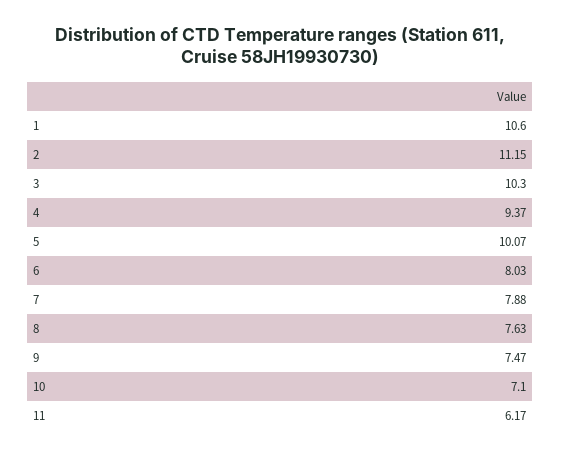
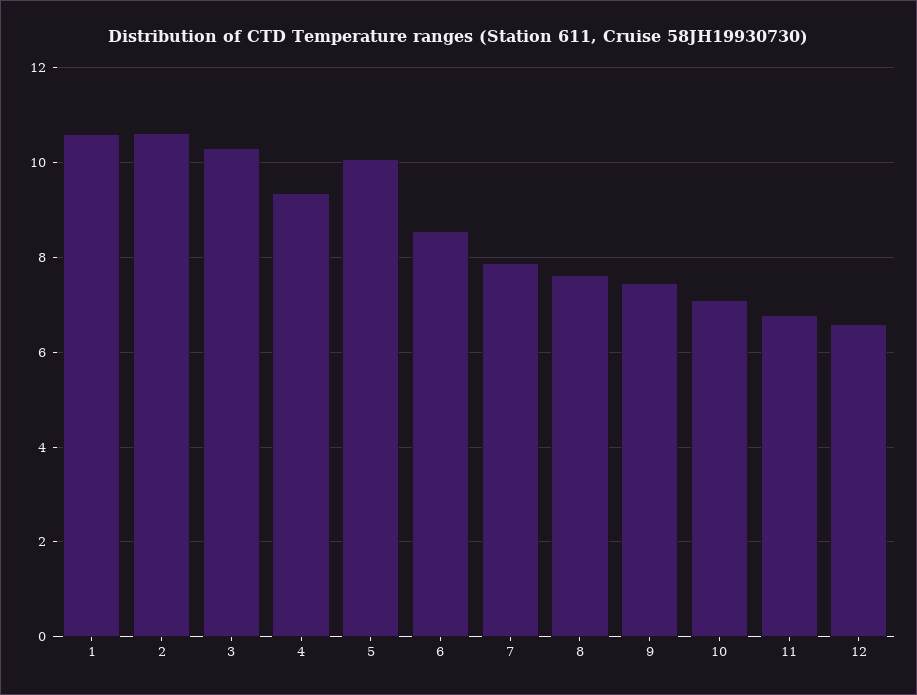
  {
    "1": 10.6,
-   "2": 11.15,
+   "2": 10.6,
    "3": 10.3,
    "4": 9.37,
    "5": 10.07,
-   "6": 8.03,
+   "6": 8.6,
    "7": 7.88,
    "8": 7.63,
    "9": 7.47,
    "10": 7.1,
-   "11": 6.17
+   "11": 6.8,
+   "12": 6.6
  }

